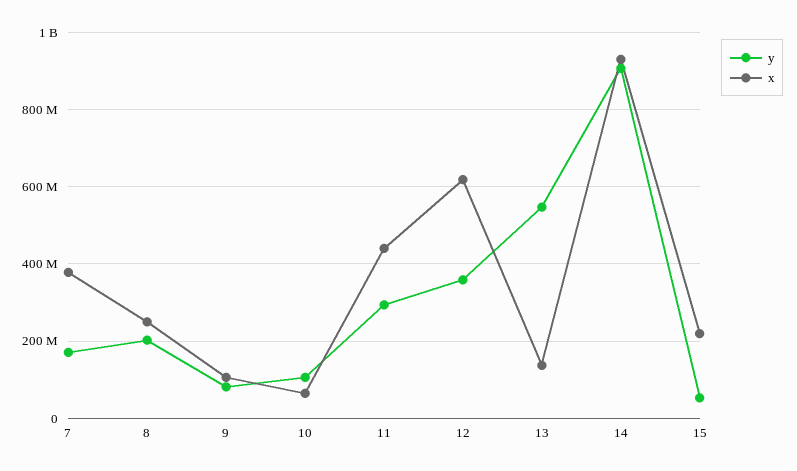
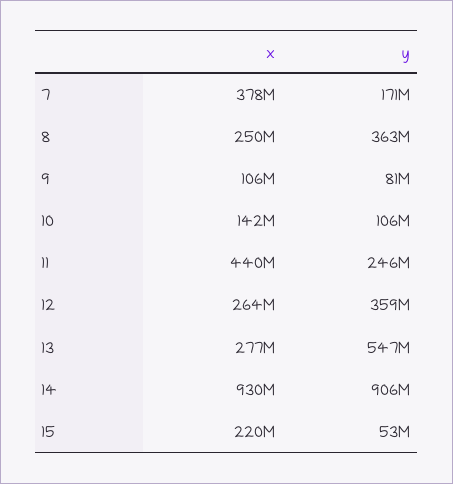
  {
    "y": {
      "7": 171000000,
-     "8": 200000000,
+     "8": 363000000,
      "9": 81000000,
      "10": 106000000,
-     "11": 300000000,
+     "11": 246000000,
      "12": 359000000,
      "13": 547000000,
      "14": 906000000,
      "15": 53000000
    },
    "x": {
      "7": 378000000,
      "8": 250000000,
      "9": 106000000,
-     "10": 60000000,
+     "10": 142000000,
      "11": 440000000,
-     "12": 620000000,
+     "12": 264000000,
-     "13": 140000000,
+     "13": 277000000,
      "14": 930000000,
      "15": 220000000
    }
  }

